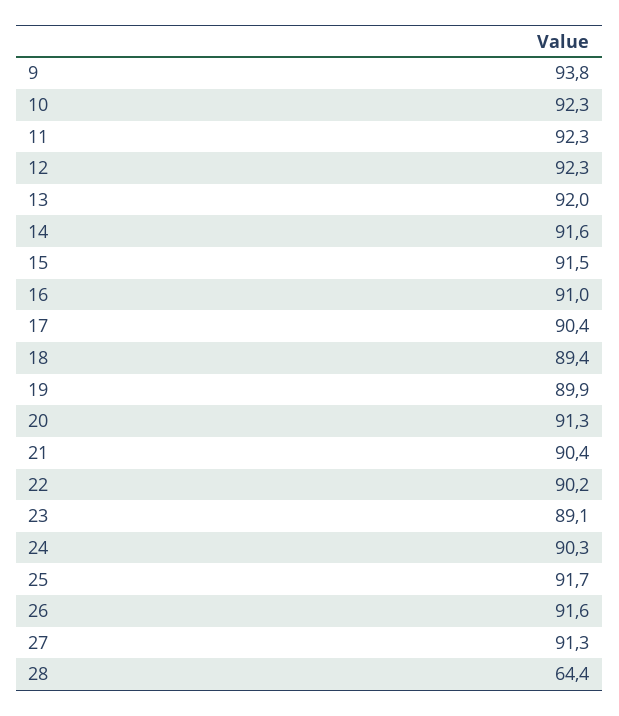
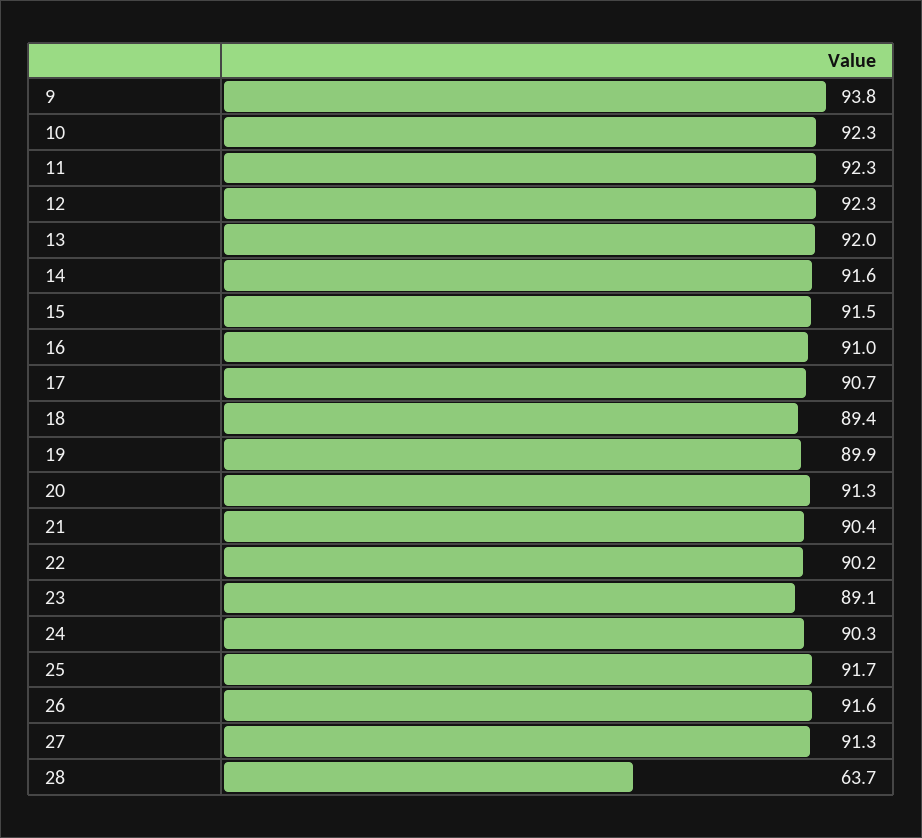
  {
    "9": 93.8,
    "10": 92.3,
    "11": 92.3,
    "12": 92.3,
    "13": 92,
    "14": 91.6,
    "15": 91.5,
    "16": 91,
-   "17": 90.4,
+   "17": 90.7,
    "18": 89.4,
    "19": 89.9,
    "20": 91.3,
    "21": 90.4,
    "22": 90.2,
    "23": 89.1,
    "24": 90.3,
    "25": 91.7,
    "26": 91.6,
    "27": 91.3,
-   "28": 64.4
+   "28": 63.7
  }

